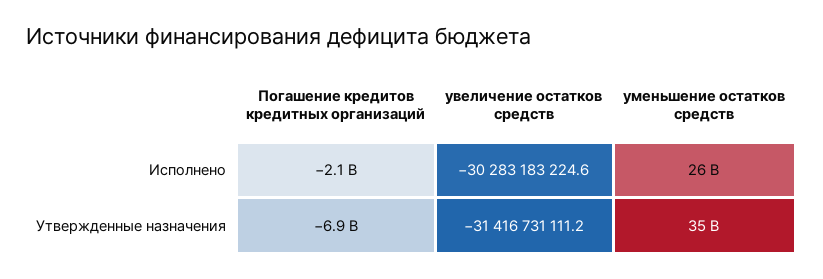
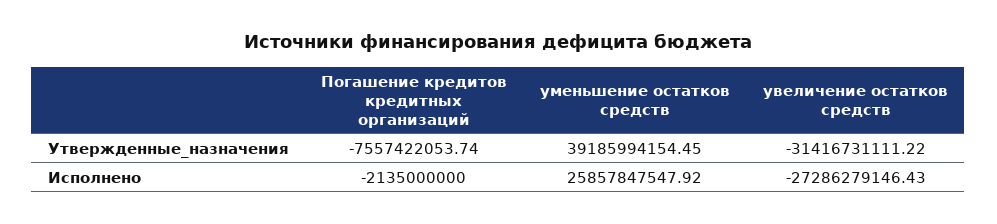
  {
    "Погашение кредитов кредитных организаций": {
      "Исполнено": -2135000000,
-     "Утвержденные назначения": -6900000000
+     "Утвержденные назначения": -7557422053.74
    },
    "увеличение остатков средств": {
-     "Исполнено": -30283183224.6,
+     "Исполнено": -27286279146.43,
      "Утвержденные назначения": -31416731111.22
    },
    "уменьшение остатков средств": {
      "Исполнено": 25857847547.92,
-     "Утвержденные назначения": 35000000000
+     "Утвержденные назначения": 39185994154.45
    }
  }

